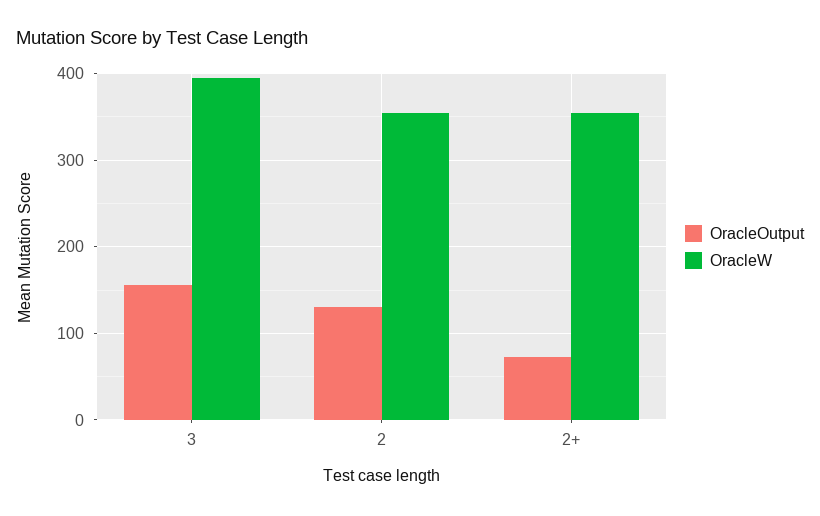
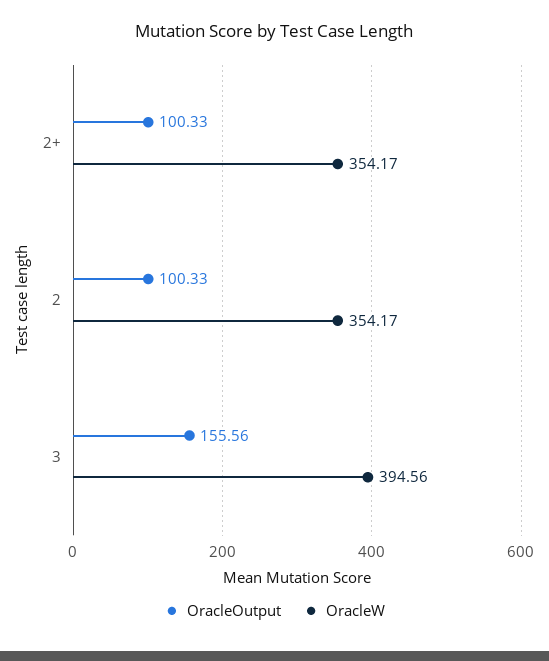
  {
    "OracleOutput": {
      "3": 155.56,
-     "2": 130,
+     "2": 100.33,
-     "2+": 70
+     "2+": 100.33
    },
    "OracleW": {
      "3": 394.56,
      "2": 354.17,
      "2+": 354.17
    }
  }

